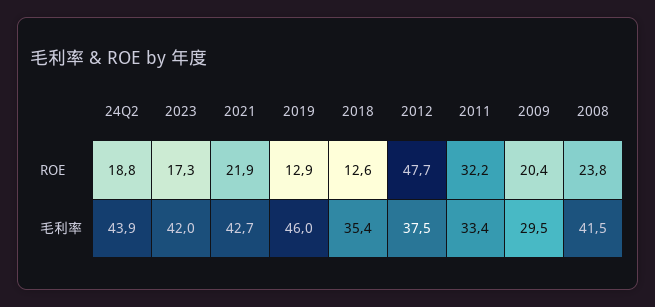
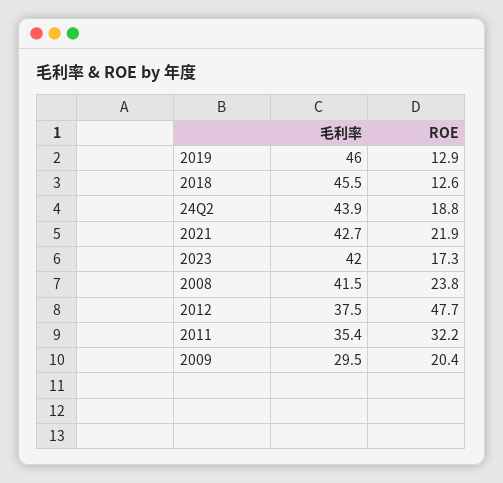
  {
    "24Q2": {
      "ROE": 18.8,
      "毛利率": 43.9
    },
    "2023": {
      "ROE": 17.3,
      "毛利率": 42
    },
    "2021": {
      "ROE": 21.9,
      "毛利率": 42.7
    },
    "2019": {
      "ROE": 12.9,
      "毛利率": 46
    },
    "2018": {
      "ROE": 12.6,
-     "毛利率": 35.4
+     "毛利率": 45.5
    },
    "2012": {
      "ROE": 47.7,
      "毛利率": 37.5
    },
    "2011": {
      "ROE": 32.2,
-     "毛利率": 33.4
+     "毛利率": 35.4
    },
    "2009": {
      "ROE": 20.4,
      "毛利率": 29.5
    },
    "2008": {
      "ROE": 23.8,
      "毛利率": 41.5
    }
  }

